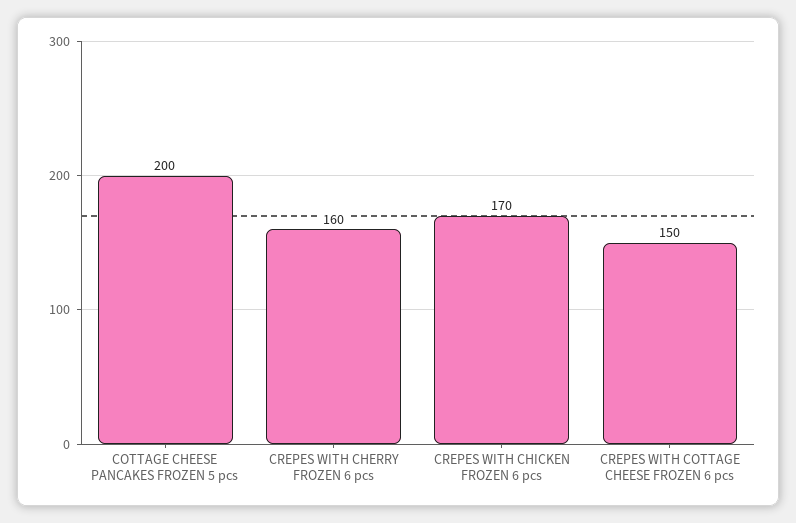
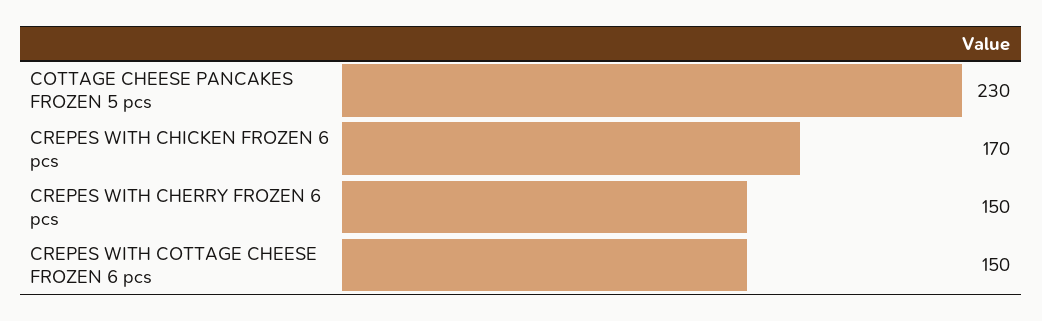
  {
-   "COTTAGE CHEESE PANCAKES FROZEN 5 pcs": 200,
+   "COTTAGE CHEESE PANCAKES FROZEN 5 pcs": 230,
-   "CREPES WITH CHERRY FROZEN 6 pcs": 160,
+   "CREPES WITH CHERRY FROZEN 6 pcs": 150,
    "CREPES WITH CHICKEN FROZEN 6 pcs": 170,
    "CREPES WITH COTTAGE CHEESE FROZEN 6 pcs": 150
  }

